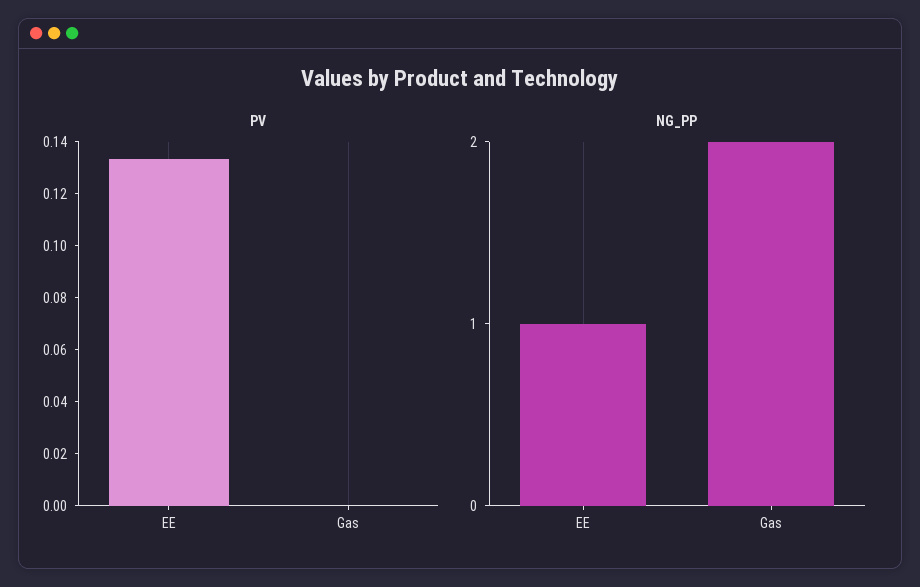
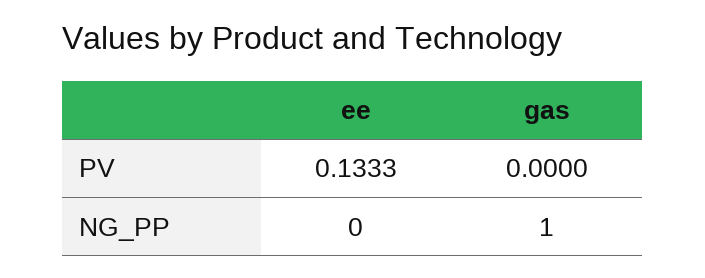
  {
    "PV": {
      "EE": 0.1333,
      "Gas": 0
    },
    "NG_PP": {
-     "EE": 1,
+     "EE": 0,
-     "Gas": 2
+     "Gas": 1
    }
  }

